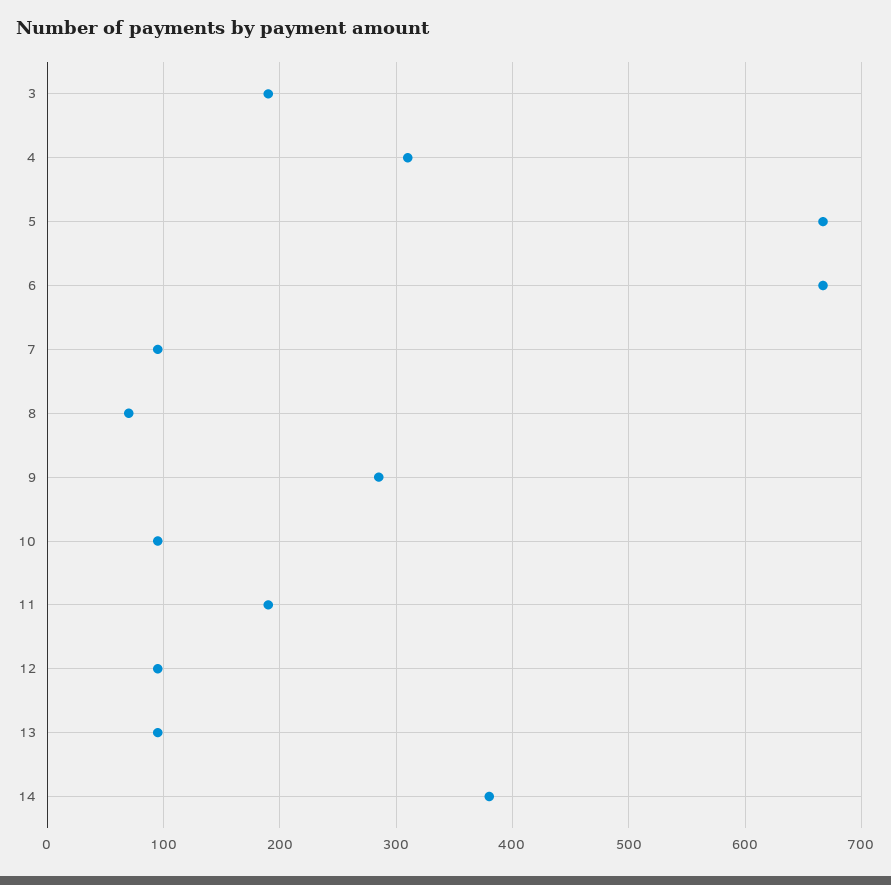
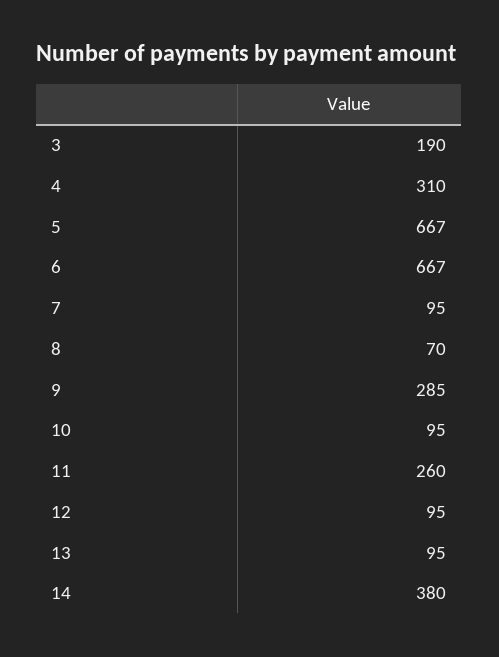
  {
    "3": 190,
    "4": 310,
    "5": 667,
    "6": 667,
    "7": 95,
    "8": 70,
    "9": 285,
    "10": 95,
-   "11": 190,
+   "11": 260,
    "12": 95,
    "13": 95,
    "14": 380
  }

